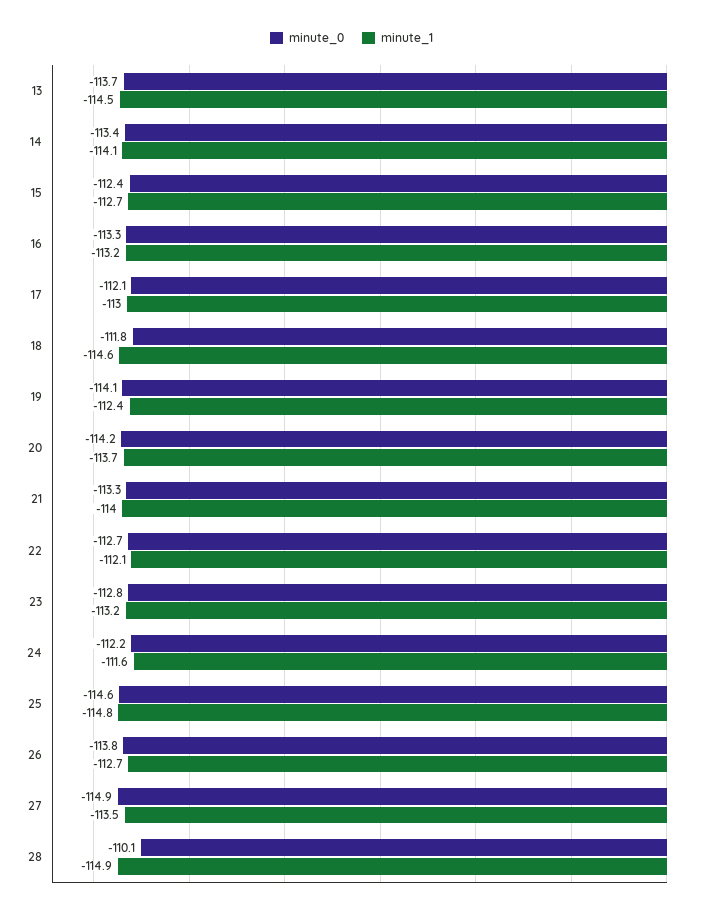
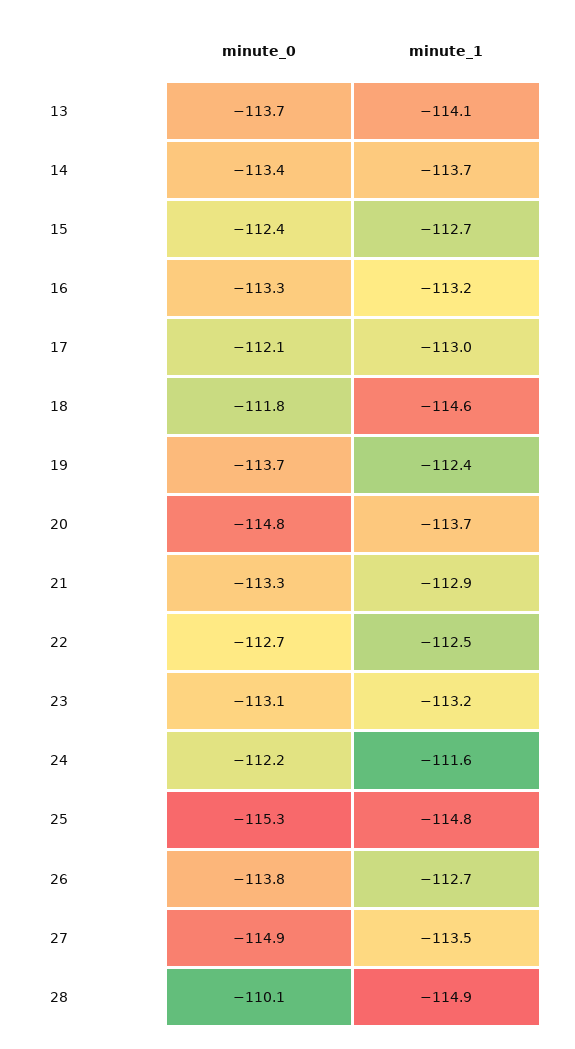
  {
    "minute_0": {
      "13": -113.7,
      "14": -113.4,
      "15": -112.4,
      "16": -113.3,
      "17": -112.1,
      "18": -111.8,
-     "19": -114.1,
+     "19": -113.7,
-     "20": -114.2,
+     "20": -114.8,
      "21": -113.3,
      "22": -112.7,
-     "23": -112.8,
+     "23": -113.1,
      "24": -112.2,
-     "25": -114.6,
+     "25": -115.3,
      "26": -113.8,
      "27": -114.9,
      "28": -110.1
    },
    "minute_1": {
-     "13": -114.5,
+     "13": -114.1,
-     "14": -114.1,
+     "14": -113.7,
      "15": -112.7,
      "16": -113.2,
      "17": -113,
      "18": -114.6,
      "19": -112.4,
      "20": -113.7,
-     "21": -114,
+     "21": -112.9,
-     "22": -112.1,
+     "22": -112.5,
      "23": -113.2,
      "24": -111.6,
      "25": -114.8,
      "26": -112.7,
      "27": -113.5,
      "28": -114.9
    }
  }

